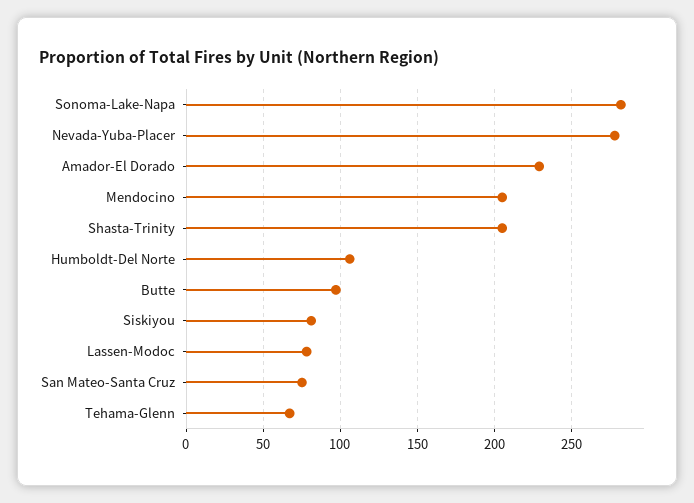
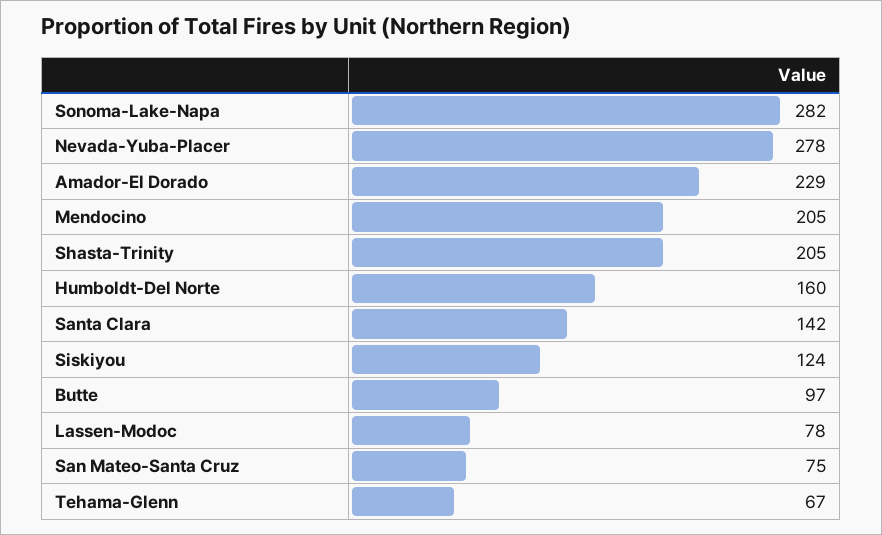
  {
    "Sonoma-Lake-Napa": 282,
    "Nevada-Yuba-Placer": 278,
    "Amador-El Dorado": 229,
    "Mendocino": 205,
    "Shasta-Trinity": 205,
-   "Humboldt-Del Norte": 105,
+   "Humboldt-Del Norte": 160,
    "Butte": 97,
-   "Siskiyou": 80,
+   "Siskiyou": 124,
    "Lassen-Modoc": 78,
    "San Mateo-Santa Cruz": 75,
-   "Tehama-Glenn": 67
+   "Tehama-Glenn": 67,
+   "Santa Clara": 142
  }

